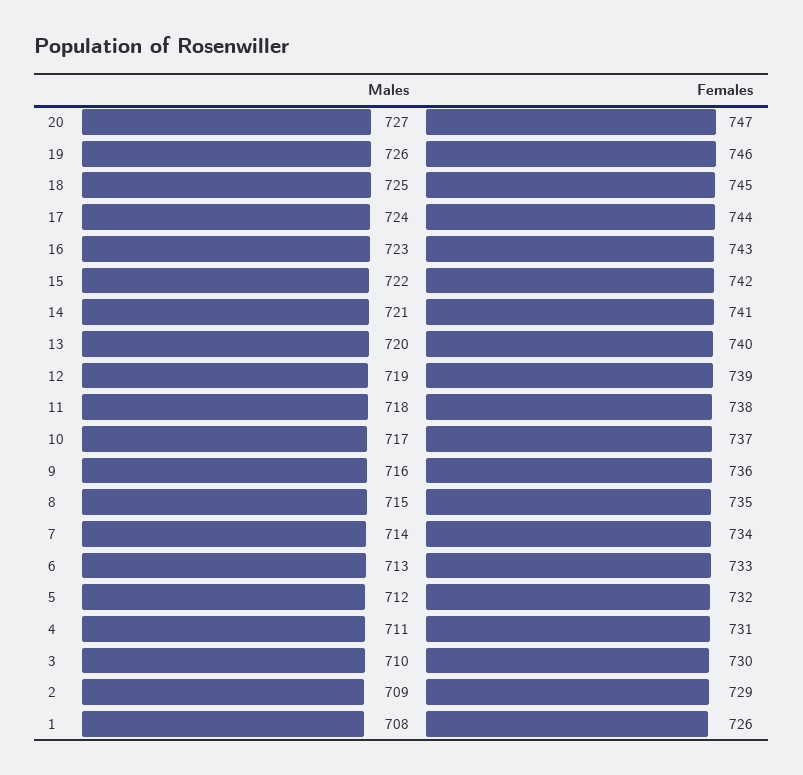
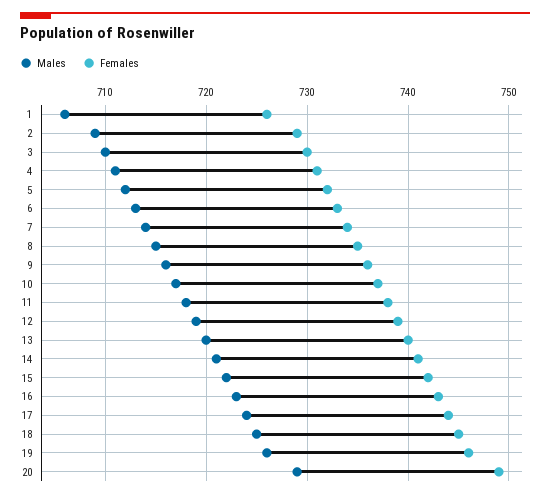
  {
    "Males": {
-     "20": 727,
+     "20": 729,
      "19": 726,
      "18": 725,
      "17": 724,
      "16": 723,
      "15": 722,
      "14": 721,
      "13": 720,
      "12": 719,
      "11": 718,
      "10": 717,
      "9": 716,
      "8": 715,
      "7": 714,
      "6": 713,
      "5": 712,
      "4": 711,
      "3": 710,
      "2": 709,
-     "1": 708
+     "1": 706
    },
    "Females": {
-     "20": 747,
+     "20": 749,
      "19": 746,
      "18": 745,
      "17": 744,
      "16": 743,
      "15": 742,
      "14": 741,
      "13": 740,
      "12": 739,
      "11": 738,
      "10": 737,
      "9": 736,
      "8": 735,
      "7": 734,
      "6": 733,
      "5": 732,
      "4": 731,
      "3": 730,
      "2": 729,
      "1": 726
    }
  }

